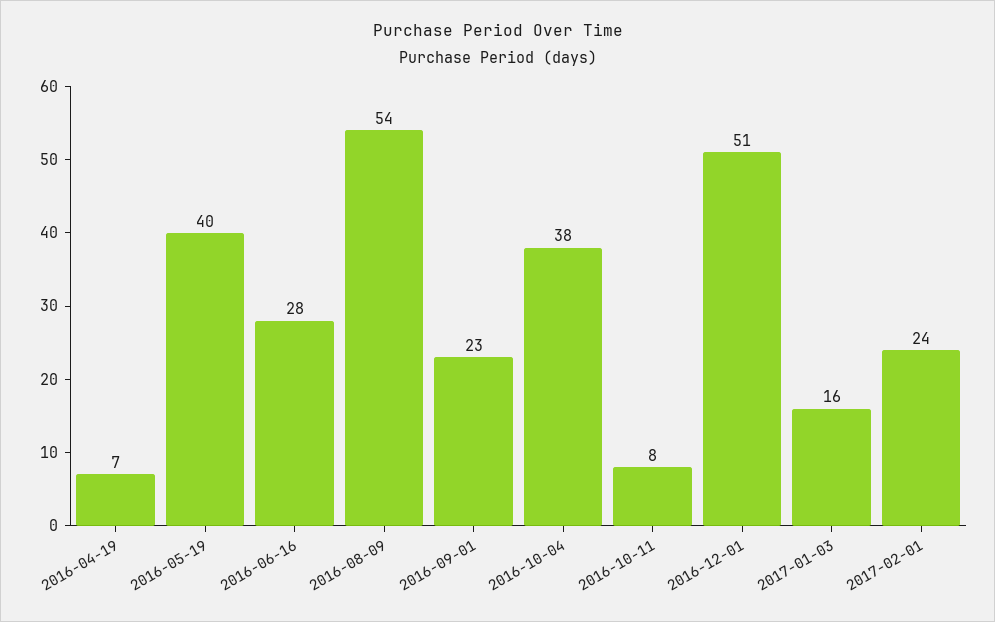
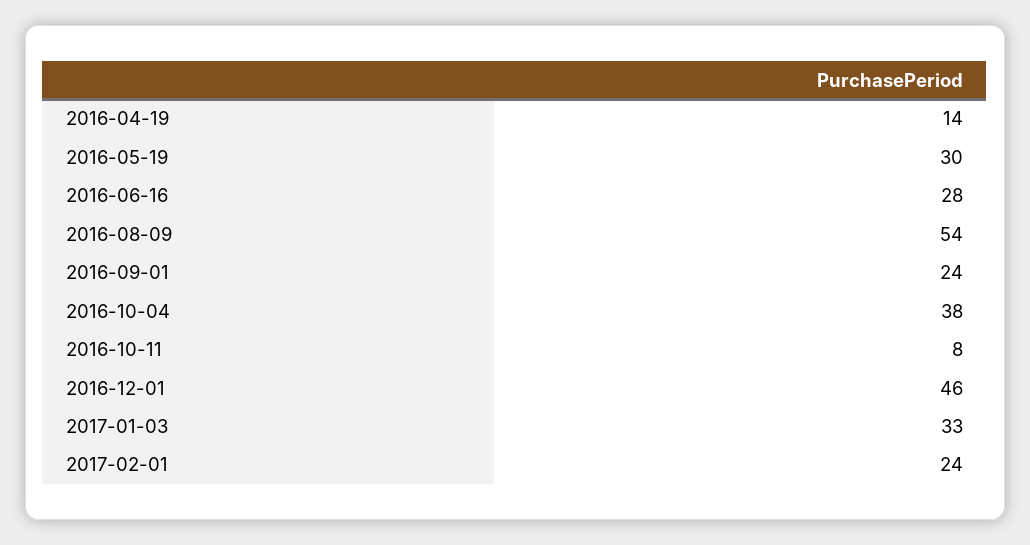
  {
-   "2016-04-19": 7,
+   "2016-04-19": 14,
-   "2016-05-19": 40,
+   "2016-05-19": 30,
    "2016-06-16": 28,
    "2016-08-09": 54,
-   "2016-09-01": 23,
+   "2016-09-01": 24,
    "2016-10-04": 38,
    "2016-10-11": 8,
-   "2016-12-01": 51,
+   "2016-12-01": 46,
-   "2017-01-03": 16,
+   "2017-01-03": 33,
    "2017-02-01": 24
  }

